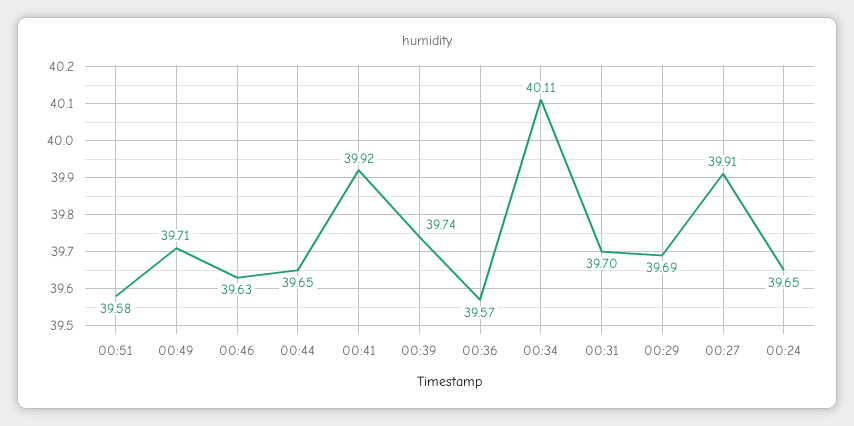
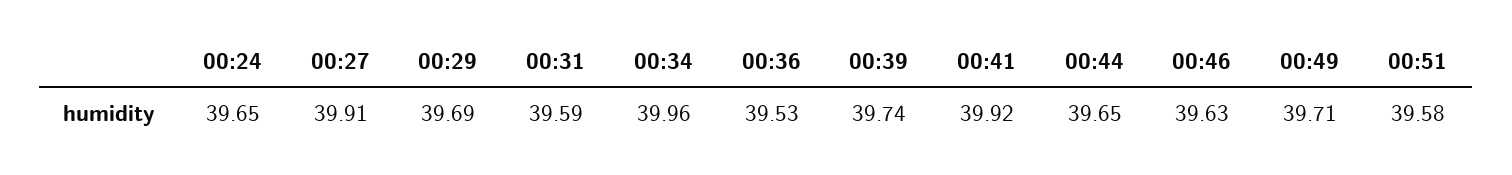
  {
    "00:51": 39.58,
    "00:49": 39.71,
    "00:46": 39.63,
    "00:44": 39.65,
    "00:41": 39.92,
    "00:39": 39.74,
-   "00:36": 39.57,
+   "00:36": 39.53,
-   "00:34": 40.11,
+   "00:34": 39.96,
-   "00:31": 39.7,
+   "00:31": 39.59,
    "00:29": 39.69,
    "00:27": 39.91,
    "00:24": 39.65
  }

